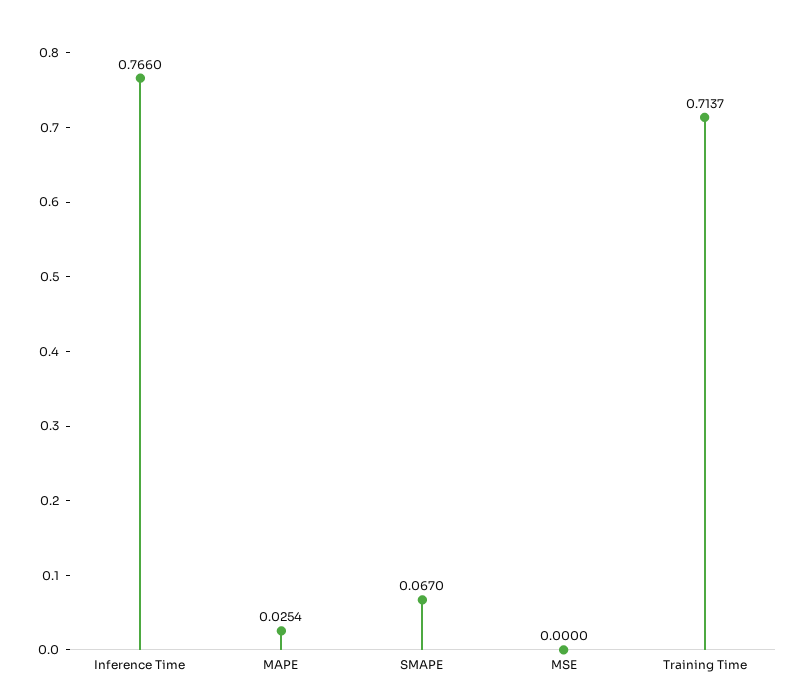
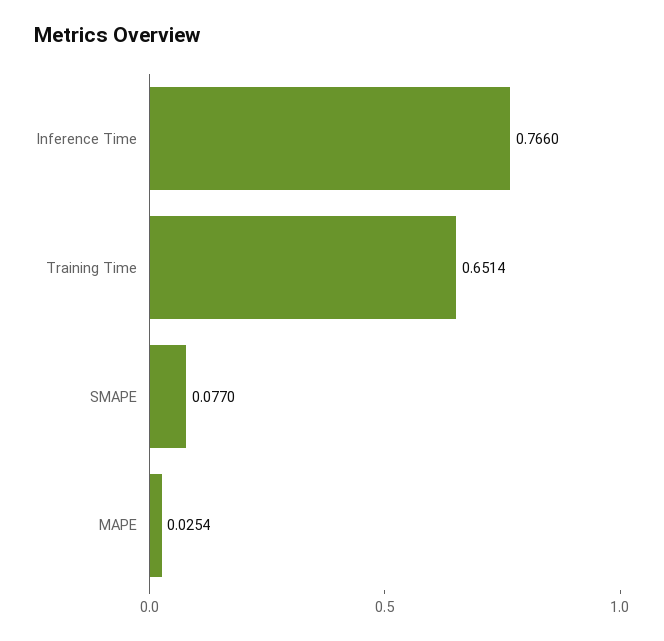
  {
    "Inference Time": 0.766,
    "MAPE": 0.0254,
-   "SMAPE": 0.067,
+   "SMAPE": 0.077,
-   "MSE": 0,
-   "Training Time": 0.7137
+   "Training Time": 0.6514
  }

